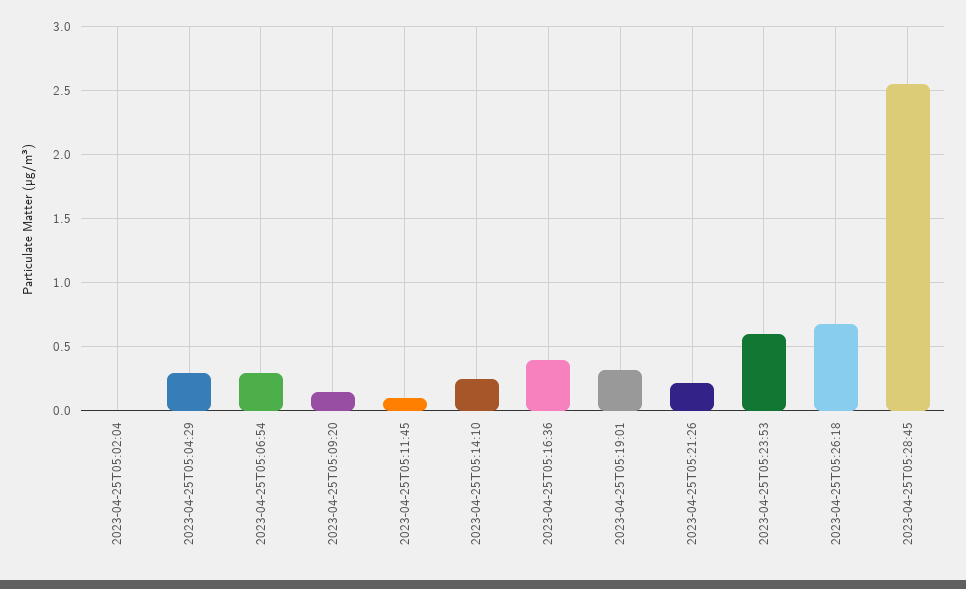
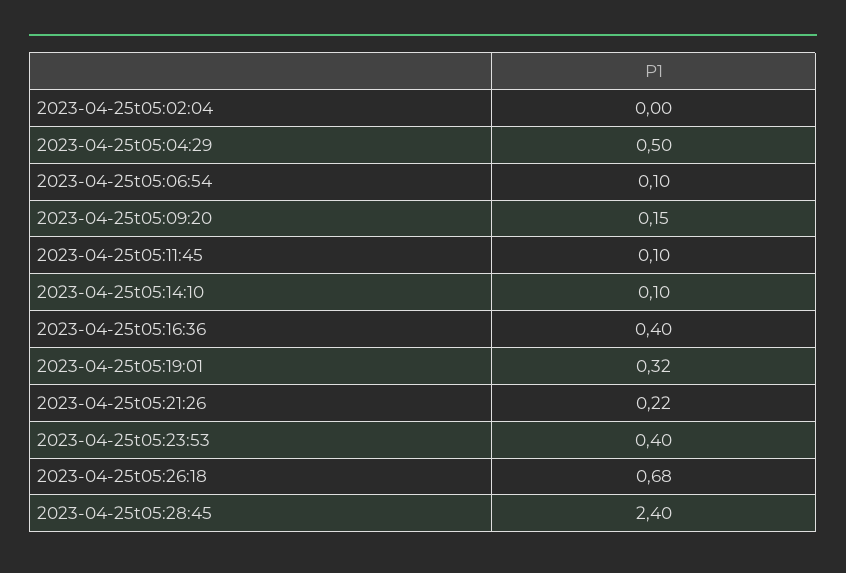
  {
    "2023-04-25T05:02:04": 0,
-   "2023-04-25T05:04:29": 0.3,
+   "2023-04-25T05:04:29": 0.5,
-   "2023-04-25T05:06:54": 0.3,
+   "2023-04-25T05:06:54": 0.1,
    "2023-04-25T05:09:20": 0.15,
    "2023-04-25T05:11:45": 0.1,
-   "2023-04-25T05:14:10": 0.25,
+   "2023-04-25T05:14:10": 0.1,
    "2023-04-25T05:16:36": 0.4,
    "2023-04-25T05:19:01": 0.32,
    "2023-04-25T05:21:26": 0.22,
-   "2023-04-25T05:23:53": 0.6,
+   "2023-04-25T05:23:53": 0.4,
    "2023-04-25T05:26:18": 0.68,
-   "2023-04-25T05:28:45": 2.55
+   "2023-04-25T05:28:45": 2.4
  }

